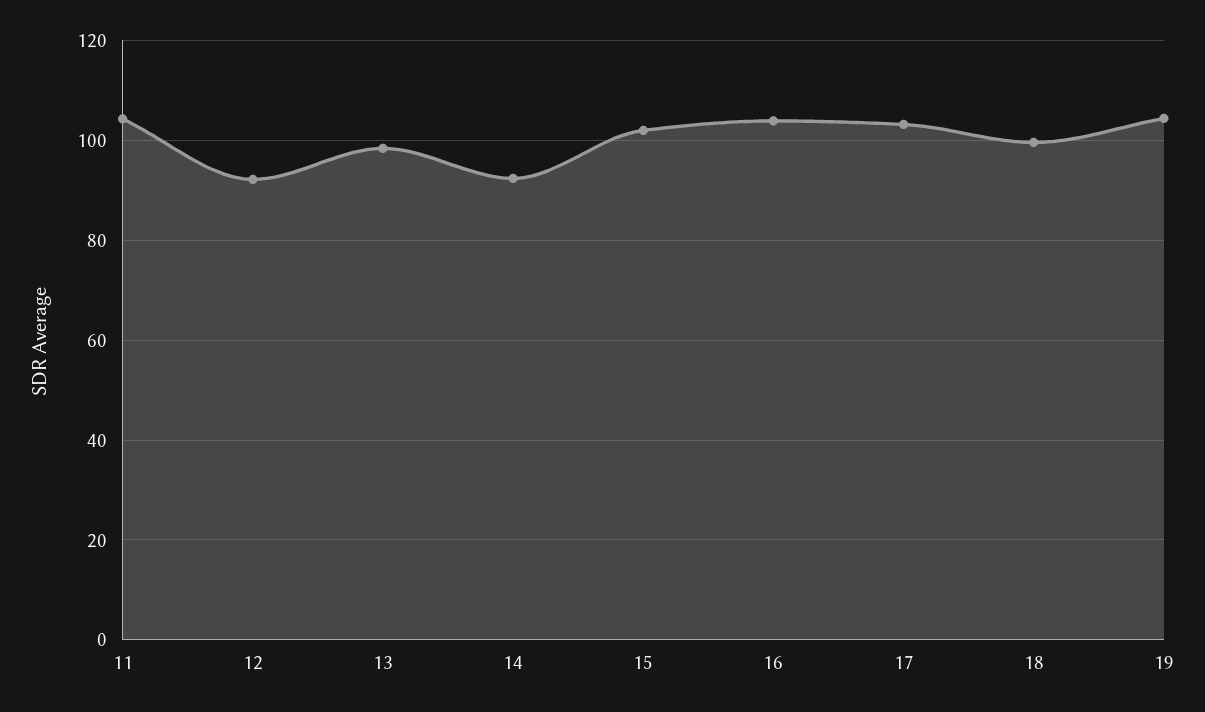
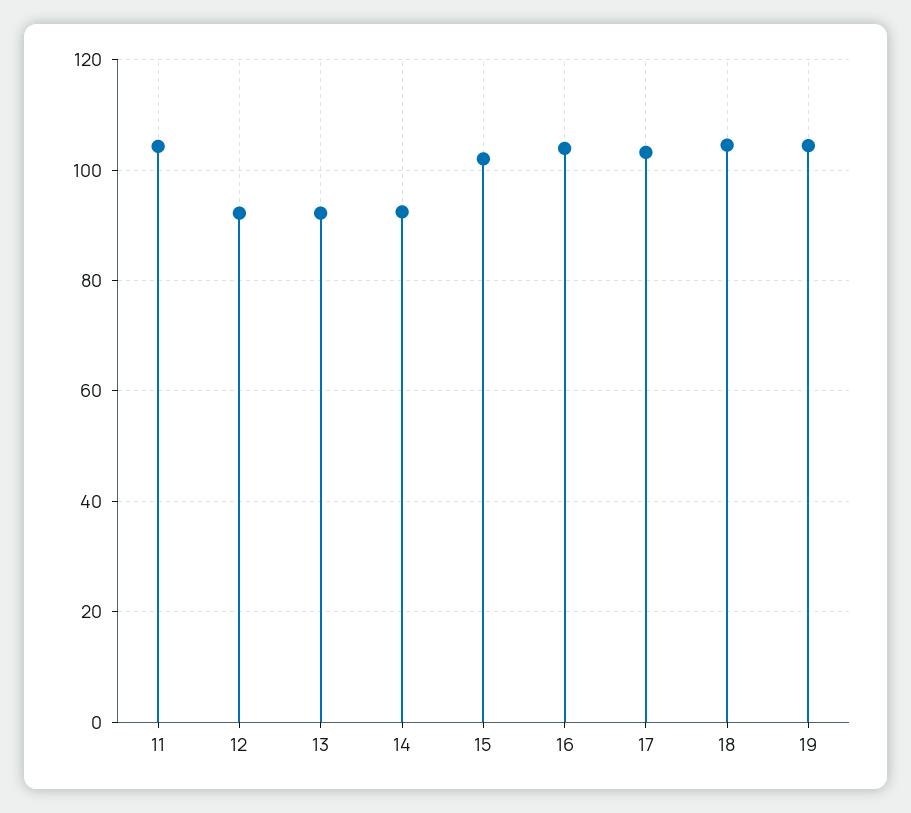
  {
    "11": 104,
    "12": 92,
-   "13": 98,
+   "13": 92,
    "14": 92,
    "15": 102,
    "16": 104,
    "17": 104,
-   "18": 100,
+   "18": 104,
    "19": 104
  }

